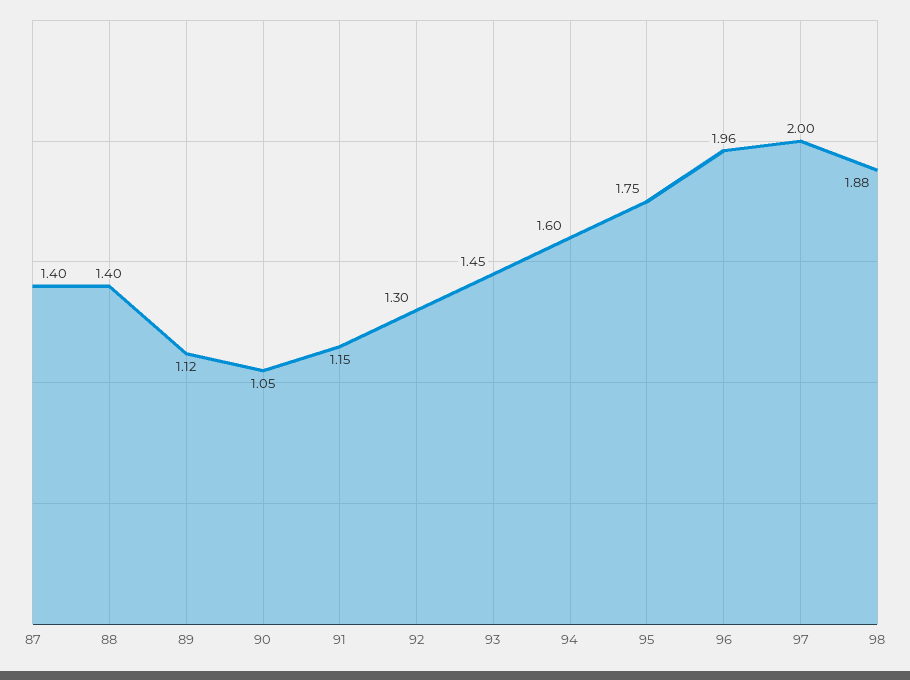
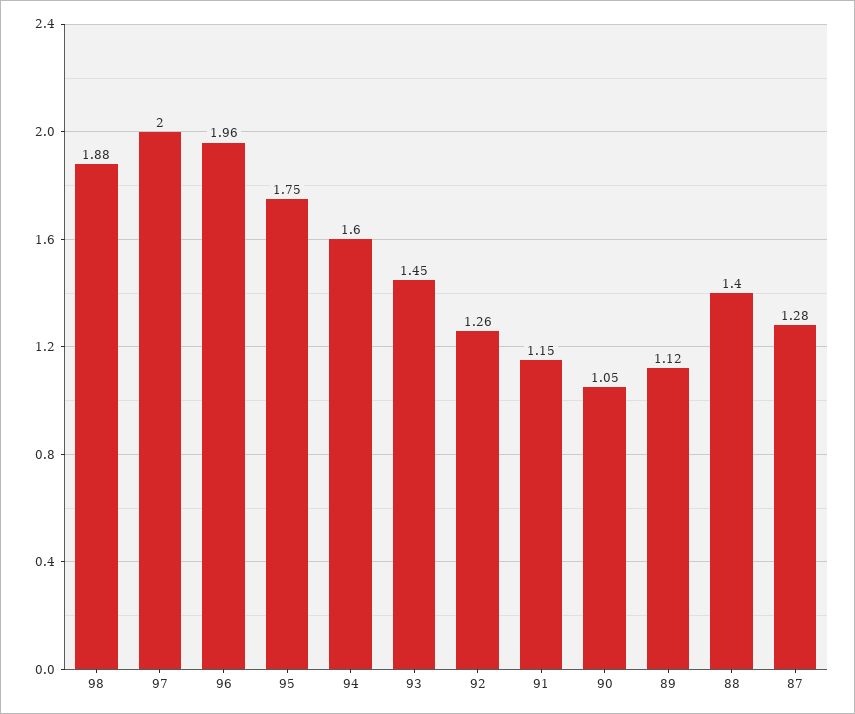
  {
-   "87": 1.4,
+   "87": 1.28,
    "88": 1.4,
    "89": 1.12,
    "90": 1.05,
    "91": 1.15,
-   "92": 1.3,
+   "92": 1.26,
    "93": 1.45,
    "94": 1.6,
    "95": 1.75,
    "96": 1.96,
    "97": 2,
    "98": 1.88
  }

